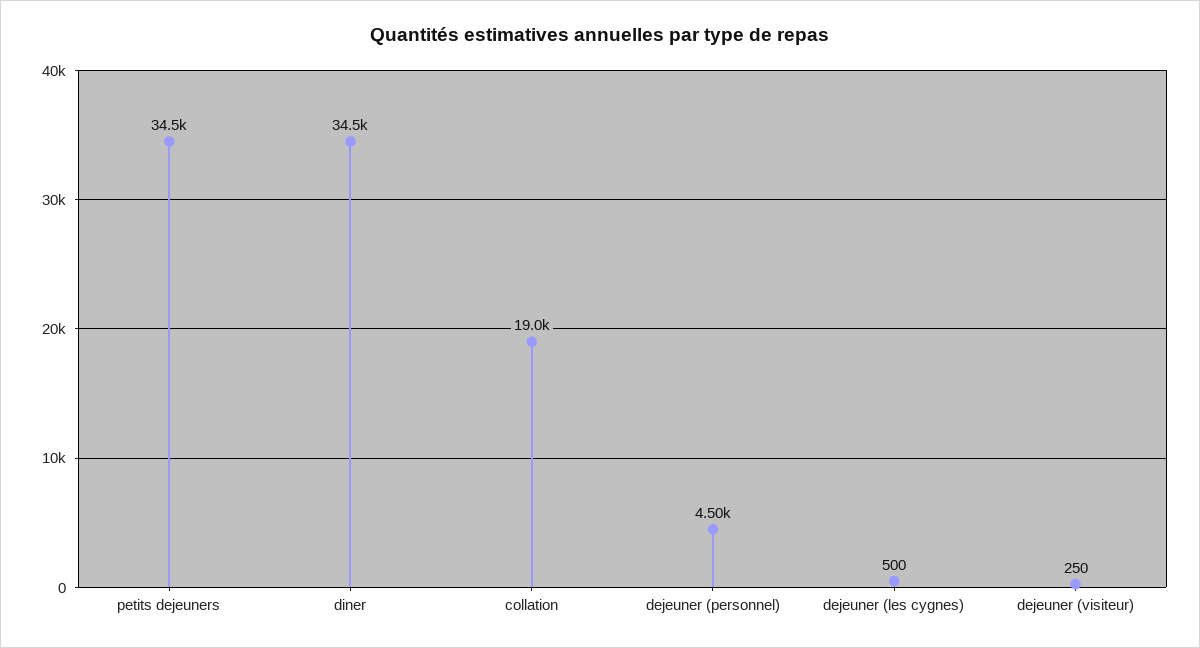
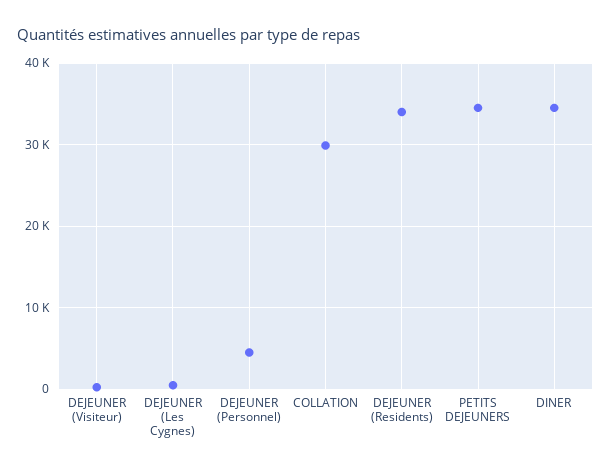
  {
    "petits dejeuners": 34500,
    "diner": 34500,
-   "collation": 19000,
+   "collation": 30000,
    "dejeuner (personnel)": 4500,
    "dejeuner (les cygnes)": 500,
-   "dejeuner (visiteur)": 250
+   "dejeuner (visiteur)": 250,
+   "DEJEUNER (Residents)": 34000
  }

